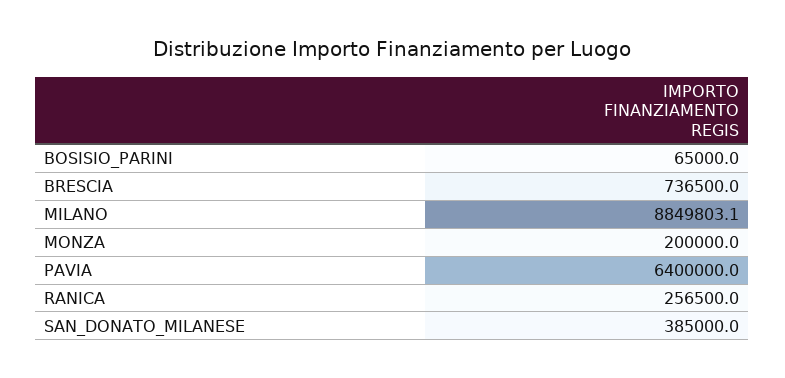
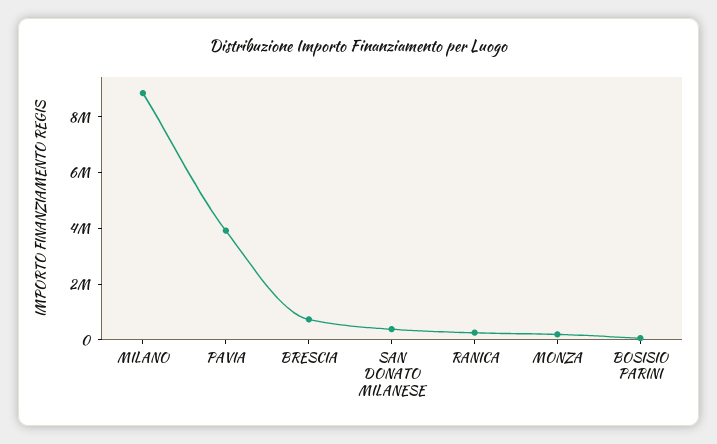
  {
    "BOSISIO_PARINI": 65000,
    "BRESCIA": 736500,
    "MILANO": 8849803.1,
    "MONZA": 200000,
-   "PAVIA": 6400000,
+   "PAVIA": 4000000,
    "RANICA": 256500,
    "SAN_DONATO_MILANESE": 385000
  }

